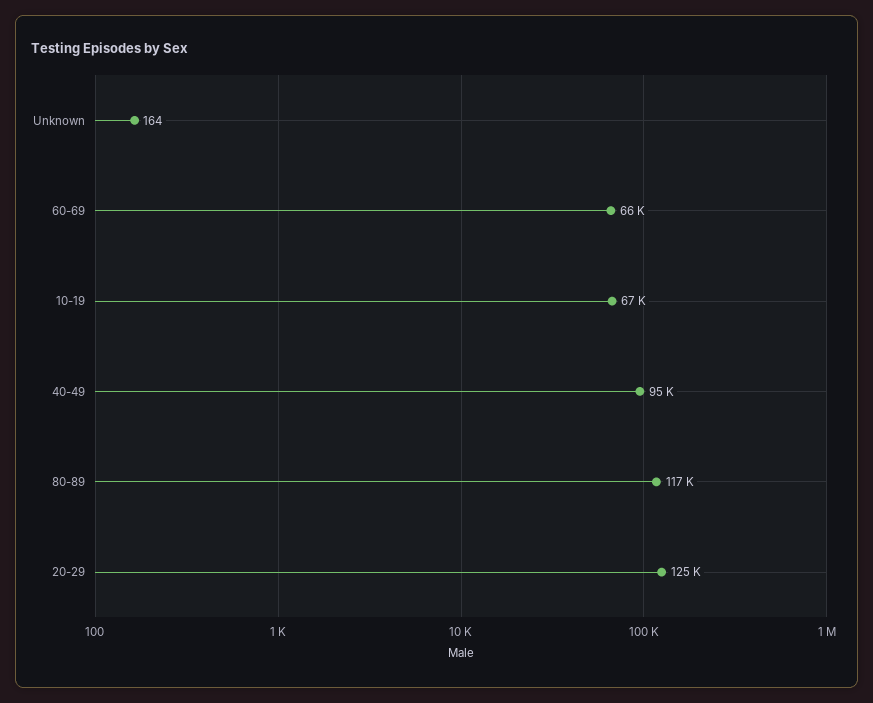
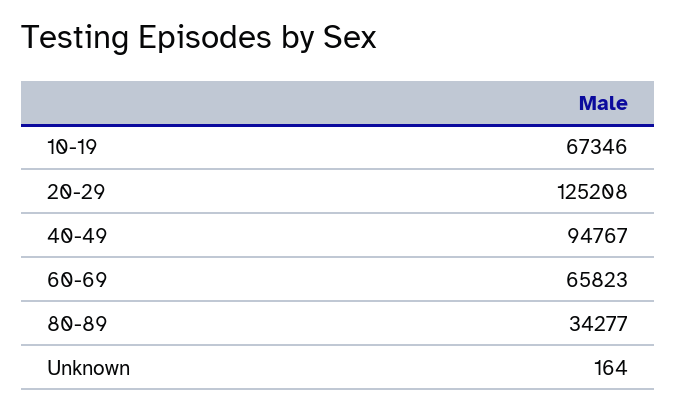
  {
    "Unknown": 164,
    "60-69": 65823,
    "10-19": 67346,
    "40-49": 94767,
-   "80-89": 117000,
+   "80-89": 34277,
    "20-29": 125208
  }

